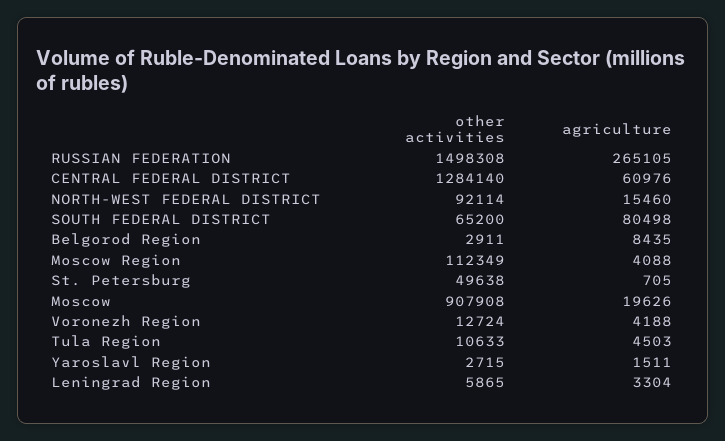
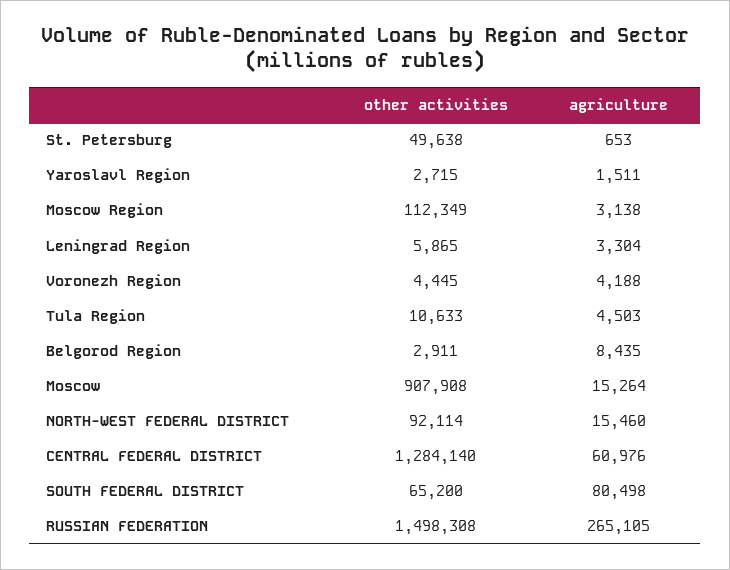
  {
    "other activities": {
      "RUSSIAN FEDERATION": 1498308,
      "CENTRAL FEDERAL DISTRICT": 1284140,
      "NORTH-WEST FEDERAL DISTRICT": 92114,
      "SOUTH FEDERAL DISTRICT": 65200,
      "Belgorod Region": 2911,
      "Moscow Region": 112349,
      "St. Petersburg": 49638,
      "Moscow": 907908,
-     "Voronezh Region": 12724,
+     "Voronezh Region": 4445,
      "Tula Region": 10633,
      "Yaroslavl Region": 2715,
      "Leningrad Region": 5865
    },
    "agriculture": {
      "RUSSIAN FEDERATION": 265105,
      "CENTRAL FEDERAL DISTRICT": 60976,
      "NORTH-WEST FEDERAL DISTRICT": 15460,
      "SOUTH FEDERAL DISTRICT": 80498,
      "Belgorod Region": 8435,
-     "Moscow Region": 4088,
+     "Moscow Region": 3138,
-     "St. Petersburg": 705,
+     "St. Petersburg": 653,
-     "Moscow": 19626,
+     "Moscow": 15264,
      "Voronezh Region": 4188,
      "Tula Region": 4503,
      "Yaroslavl Region": 1511,
      "Leningrad Region": 3304
    }
  }

